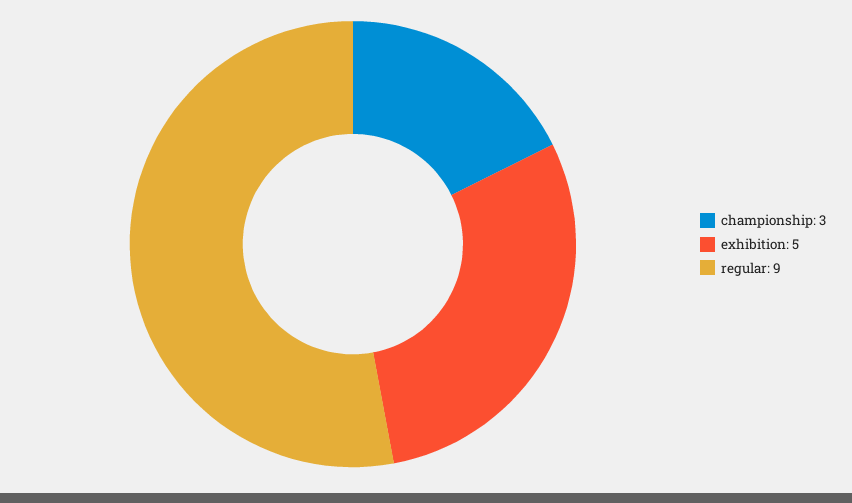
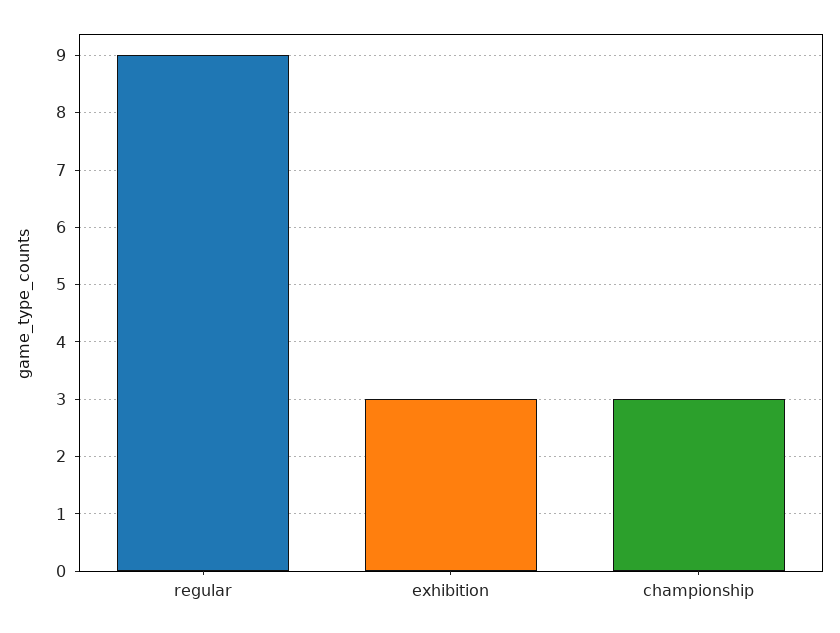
  {
    "championship": 3,
-   "exhibition": 5,
+   "exhibition": 3,
    "regular": 9
  }

